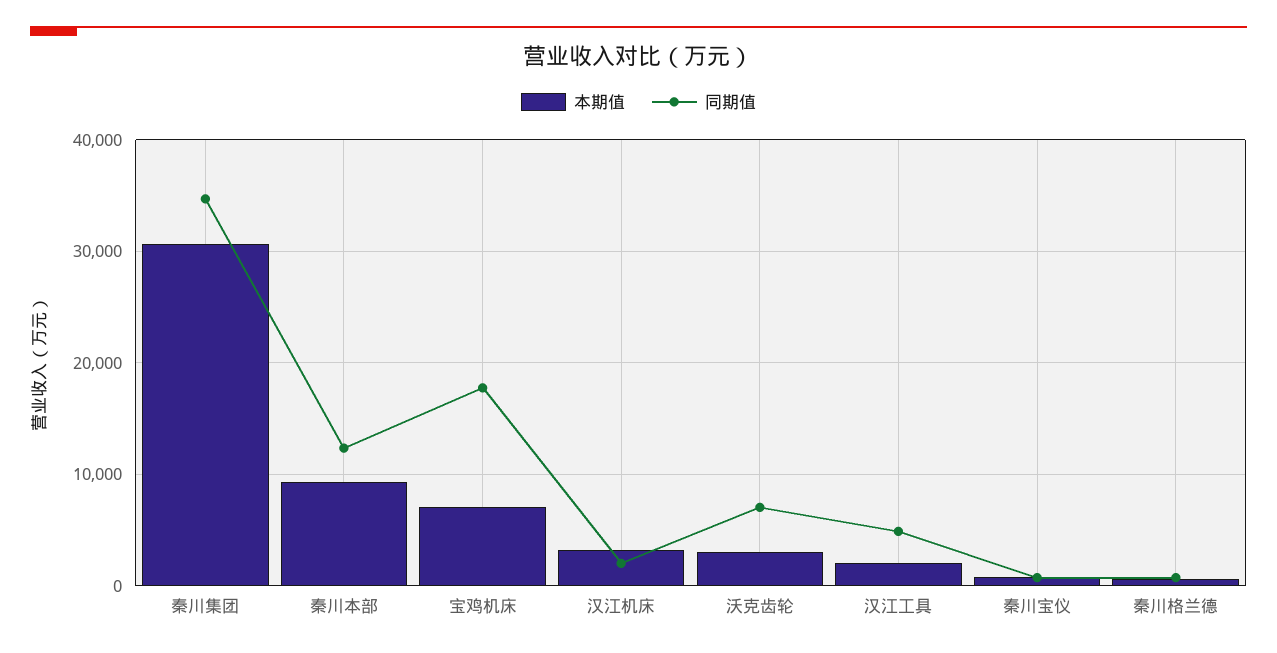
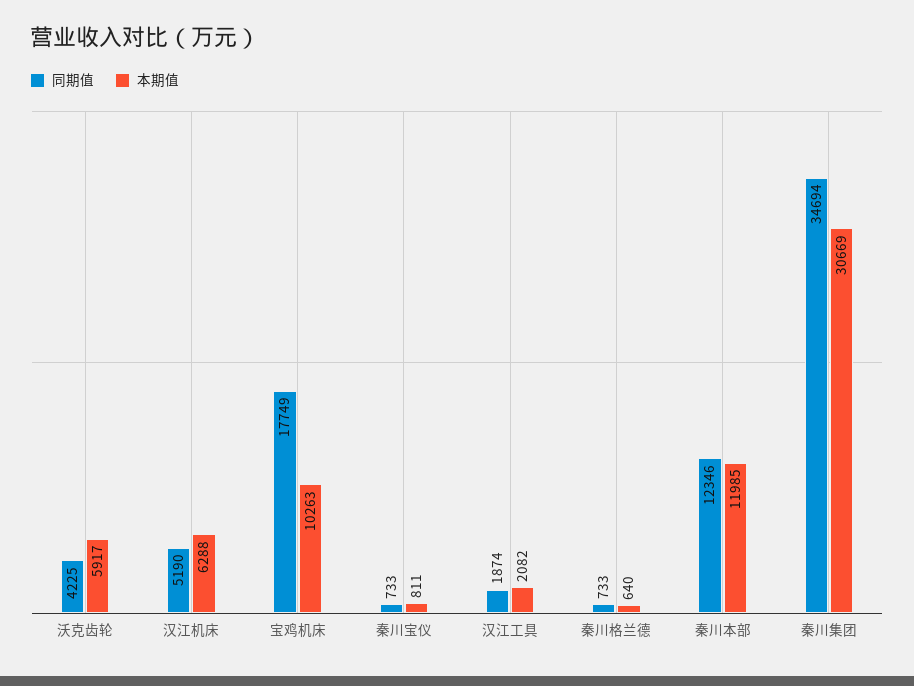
  {
    "本期值": {
      "秦川集团": 30669,
-     "秦川本部": 9000,
+     "秦川本部": 11985,
-     "宝鸡机床": 7000,
+     "宝鸡机床": 10263,
-     "汉江机床": 3000,
+     "汉江机床": 6288,
-     "沃克齿轮": 3000,
+     "沃克齿轮": 5917,
      "汉江工具": 2082,
      "秦川宝仪": 811,
      "秦川格兰德": 640
    },
    "同期值": {
      "秦川集团": 34694,
      "秦川本部": 12346,
      "宝鸡机床": 17749,
-     "汉江机床": 2000,
+     "汉江机床": 5190,
-     "沃克齿轮": 7000,
+     "沃克齿轮": 4225,
-     "汉江工具": 5000,
+     "汉江工具": 1874,
      "秦川宝仪": 733,
      "秦川格兰德": 733
    }
  }

